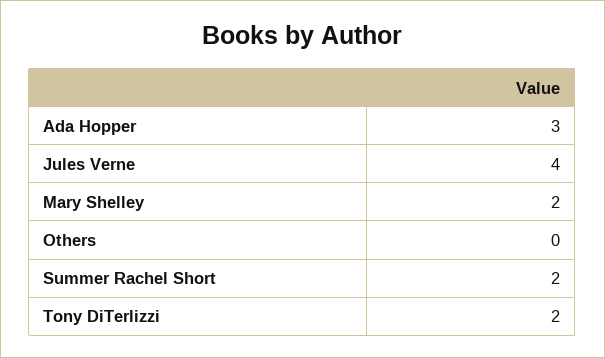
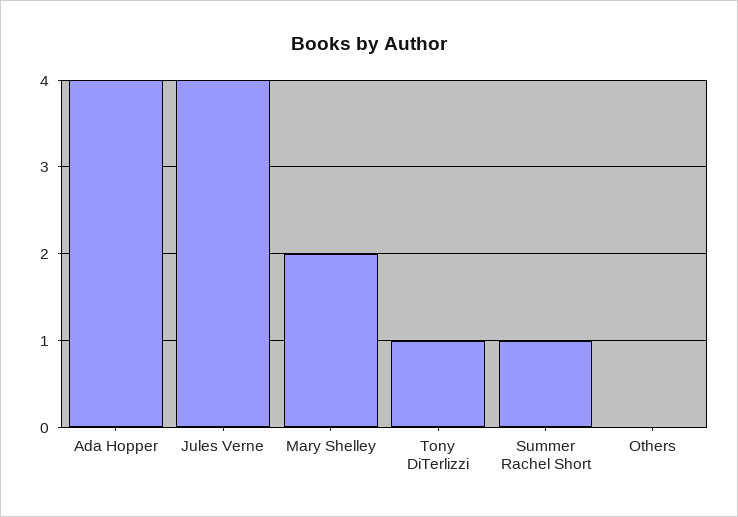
  {
-   "Ada Hopper": 3,
+   "Ada Hopper": 4,
    "Jules Verne": 4,
    "Mary Shelley": 2,
    "Others": 0,
-   "Summer Rachel Short": 2,
+   "Summer Rachel Short": 1,
-   "Tony DiTerlizzi": 2
+   "Tony DiTerlizzi": 1
  }

